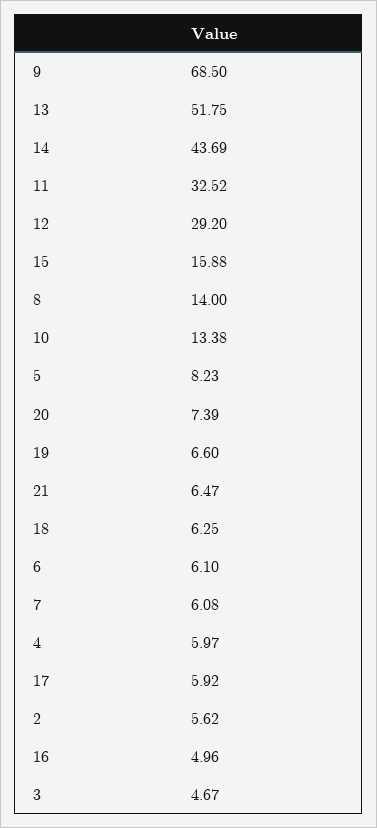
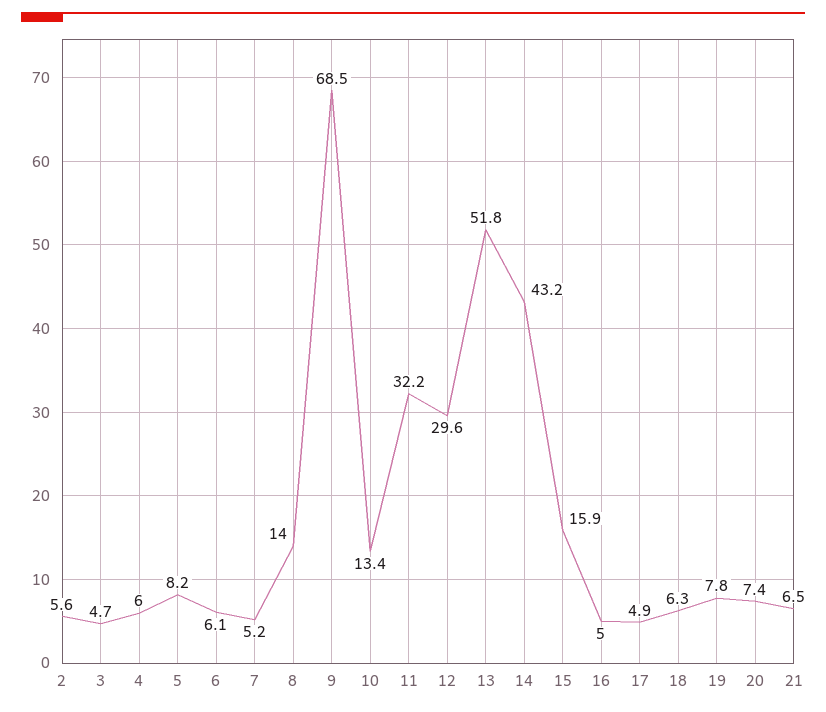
  {
    "9": 68.5,
    "13": 51.75,
-   "14": 43.69,
+   "14": 43.2,
-   "11": 32.52,
+   "11": 32.2,
-   "12": 29.2,
+   "12": 29.6,
    "15": 15.88,
    "8": 14,
    "10": 13.38,
    "5": 8.23,
    "20": 7.39,
-   "19": 6.6,
+   "19": 7.8,
    "21": 6.47,
    "18": 6.25,
    "6": 6.1,
-   "7": 6.08,
+   "7": 5.2,
    "4": 5.97,
-   "17": 5.92,
+   "17": 4.9,
    "2": 5.62,
    "16": 4.96,
    "3": 4.67
  }

